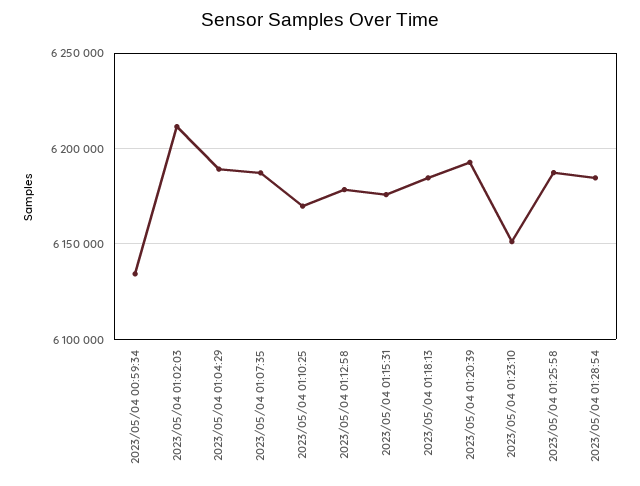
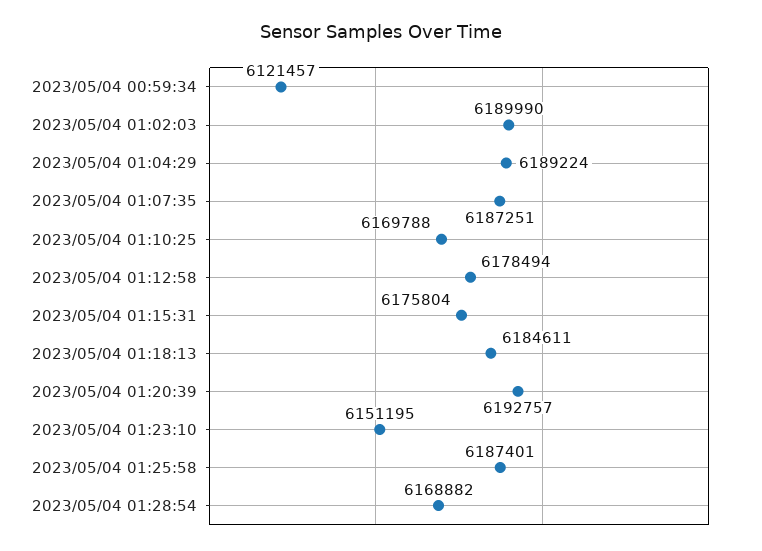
  {
-   "2023/05/04 00:59:34": 6135000,
+   "2023/05/04 00:59:34": 6121457,
-   "2023/05/04 01:02:03": 6210000,
+   "2023/05/04 01:02:03": 6189990,
    "2023/05/04 01:04:29": 6189224,
    "2023/05/04 01:07:35": 6187251,
    "2023/05/04 01:10:25": 6169788,
    "2023/05/04 01:12:58": 6178494,
    "2023/05/04 01:15:31": 6175804,
    "2023/05/04 01:18:13": 6184611,
    "2023/05/04 01:20:39": 6192757,
    "2023/05/04 01:23:10": 6151195,
    "2023/05/04 01:25:58": 6187401,
-   "2023/05/04 01:28:54": 6185000
+   "2023/05/04 01:28:54": 6168882
  }

